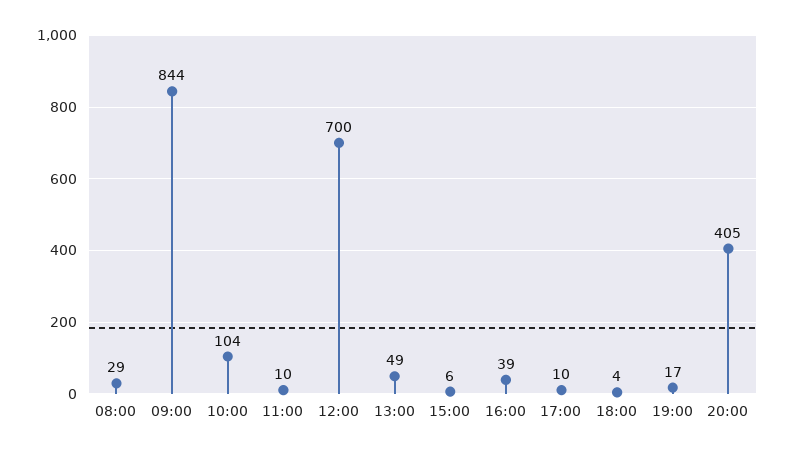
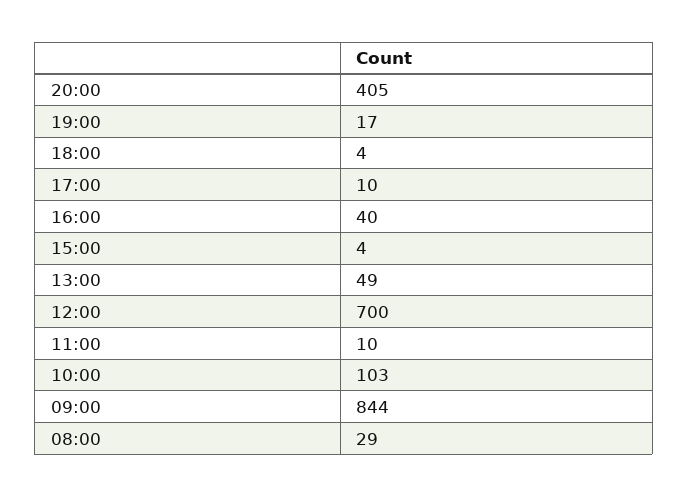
  {
    "08:00": 29,
    "09:00": 844,
-   "10:00": 104,
+   "10:00": 103,
    "11:00": 10,
    "12:00": 700,
    "13:00": 49,
-   "15:00": 6,
+   "15:00": 4,
-   "16:00": 39,
+   "16:00": 40,
    "17:00": 10,
    "18:00": 4,
    "19:00": 17,
    "20:00": 405
  }

